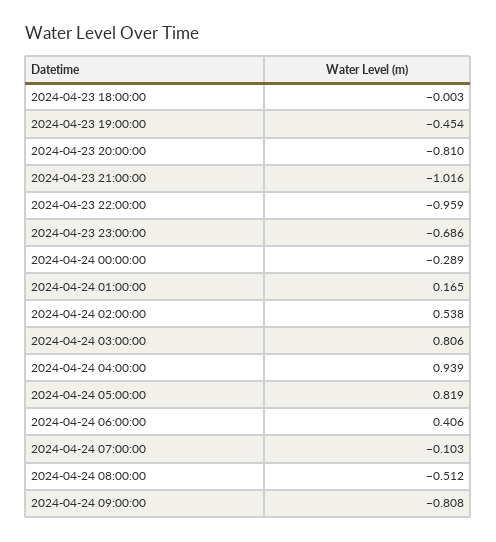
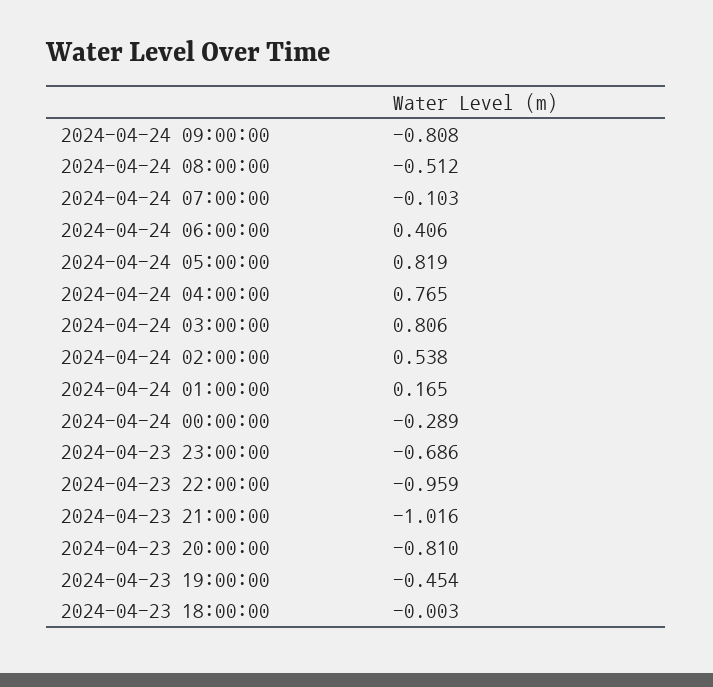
  {
    "2024-04-23 18:00:00": -0.003,
    "2024-04-23 19:00:00": -0.454,
    "2024-04-23 20:00:00": -0.81,
    "2024-04-23 21:00:00": -1.016,
    "2024-04-23 22:00:00": -0.959,
    "2024-04-23 23:00:00": -0.686,
    "2024-04-24 00:00:00": -0.289,
    "2024-04-24 01:00:00": 0.165,
    "2024-04-24 02:00:00": 0.538,
    "2024-04-24 03:00:00": 0.806,
-   "2024-04-24 04:00:00": 0.939,
+   "2024-04-24 04:00:00": 0.765,
    "2024-04-24 05:00:00": 0.819,
    "2024-04-24 06:00:00": 0.406,
    "2024-04-24 07:00:00": -0.103,
    "2024-04-24 08:00:00": -0.512,
    "2024-04-24 09:00:00": -0.808
  }

